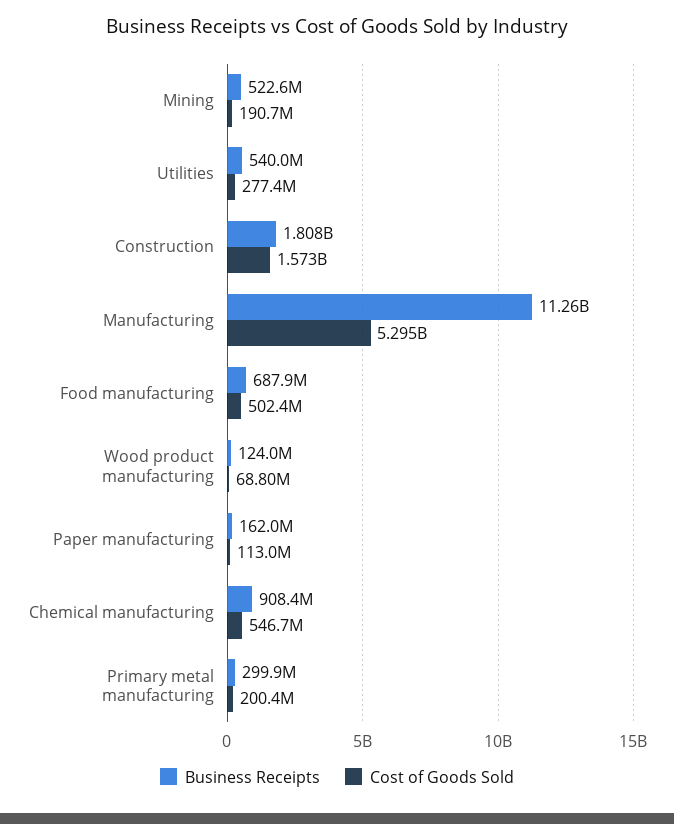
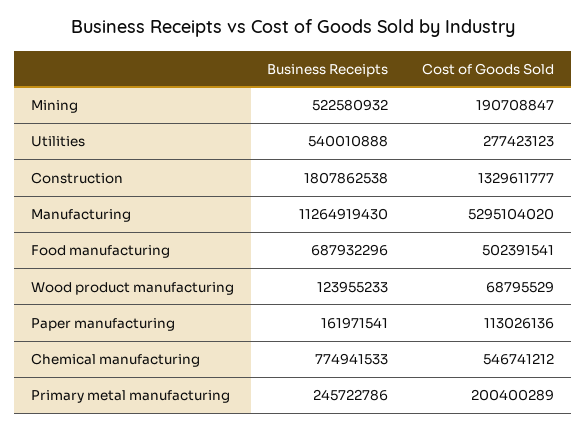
  {
    "Business Receipts": {
      "Mining": 522580932,
      "Utilities": 540010888,
      "Construction": 1807862538,
      "Manufacturing": 11264919430,
      "Food manufacturing": 687932296,
      "Wood product manufacturing": 123955233,
      "Paper manufacturing": 161971541,
-     "Chemical manufacturing": 908400000,
+     "Chemical manufacturing": 774941533,
-     "Primary metal manufacturing": 299900000
+     "Primary metal manufacturing": 245722786
    },
    "Cost of Goods Sold": {
      "Mining": 190708847,
      "Utilities": 277423123,
-     "Construction": 1573000000,
+     "Construction": 1329611777,
      "Manufacturing": 5295104020,
      "Food manufacturing": 502391541,
      "Wood product manufacturing": 68795529,
      "Paper manufacturing": 113026136,
      "Chemical manufacturing": 546741212,
      "Primary metal manufacturing": 200400289
    }
  }

